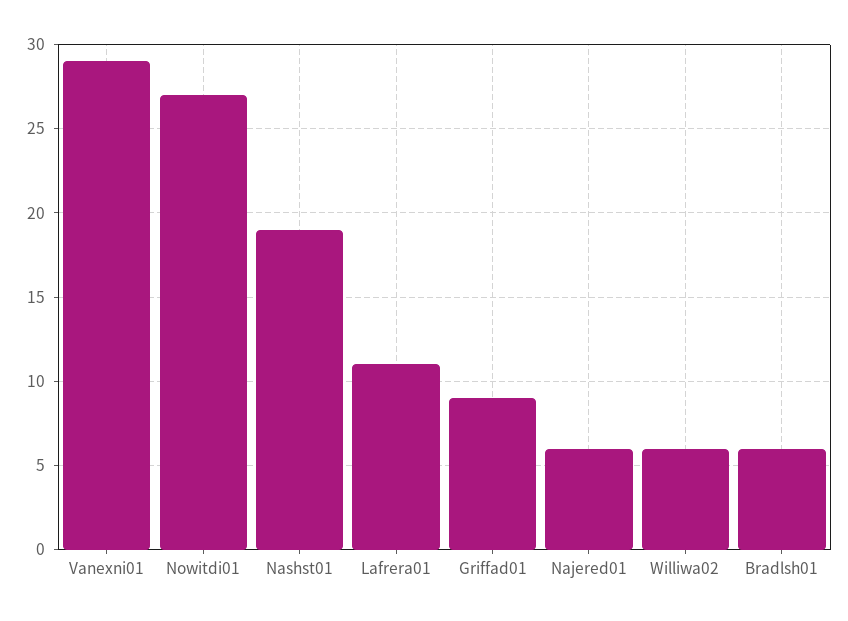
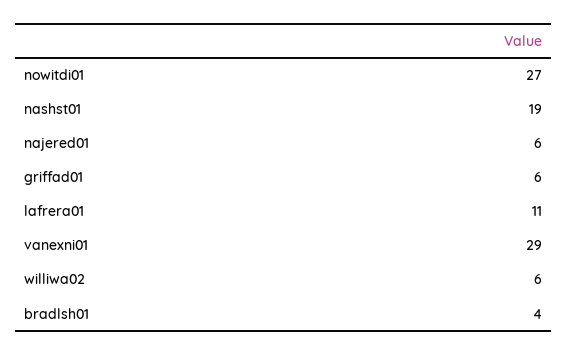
  {
    "Vanexni01": 29,
    "Nowitdi01": 27,
    "Nashst01": 19,
    "Lafrera01": 11,
-   "Griffad01": 9,
+   "Griffad01": 6,
    "Najered01": 6,
    "Williwa02": 6,
-   "Bradlsh01": 6
+   "Bradlsh01": 4
  }

